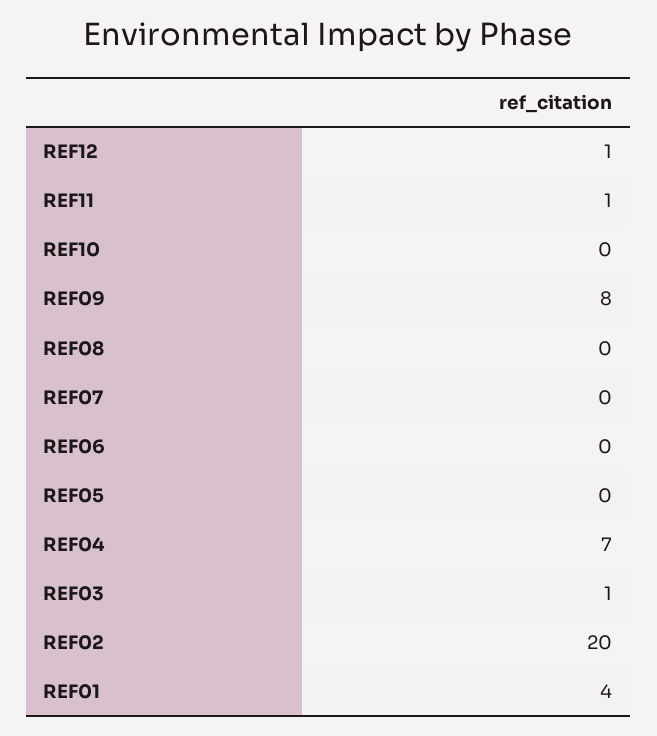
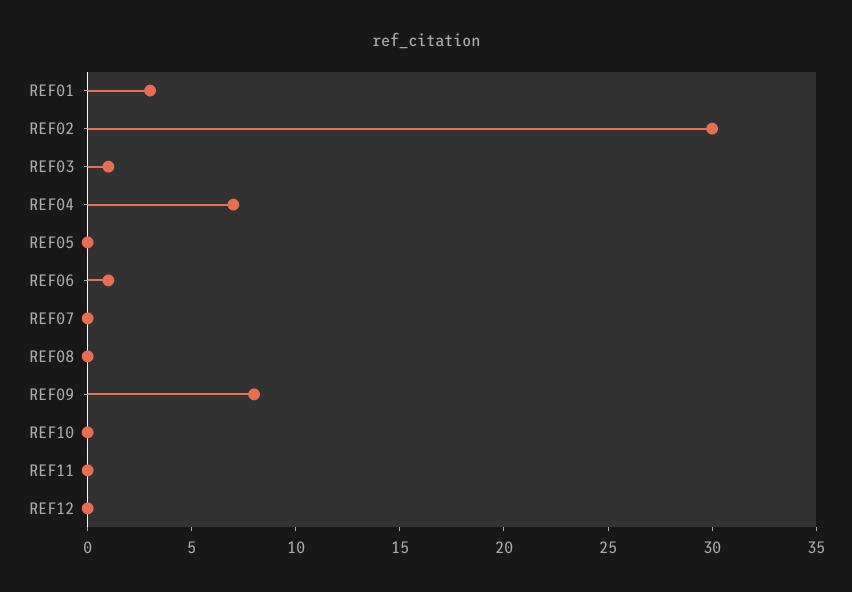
  {
-   "REF12": 1,
+   "REF12": 0,
-   "REF11": 1,
+   "REF11": 0,
    "REF10": 0,
    "REF09": 8,
    "REF08": 0,
    "REF07": 0,
-   "REF06": 0,
+   "REF06": 1,
    "REF05": 0,
    "REF04": 7,
    "REF03": 1,
-   "REF02": 20,
+   "REF02": 30,
-   "REF01": 4
+   "REF01": 3
  }

